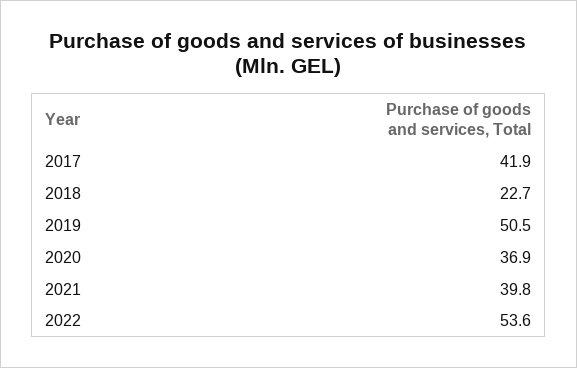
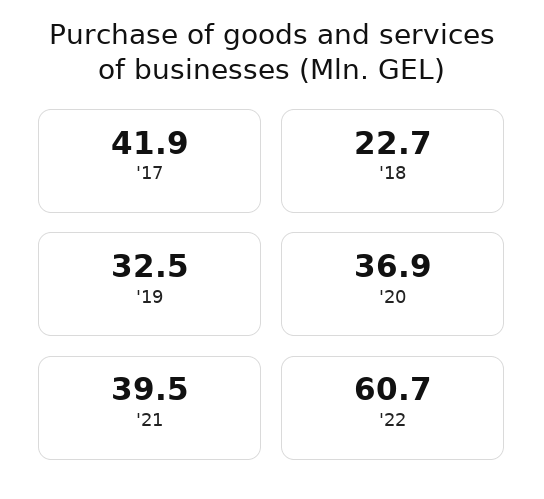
  {
    "2017": 41.9,
    "2018": 22.7,
-   "2019": 50.5,
+   "2019": 32.5,
    "2020": 36.9,
-   "2021": 39.8,
+   "2021": 39.5,
-   "2022": 53.6
+   "2022": 60.7
  }

